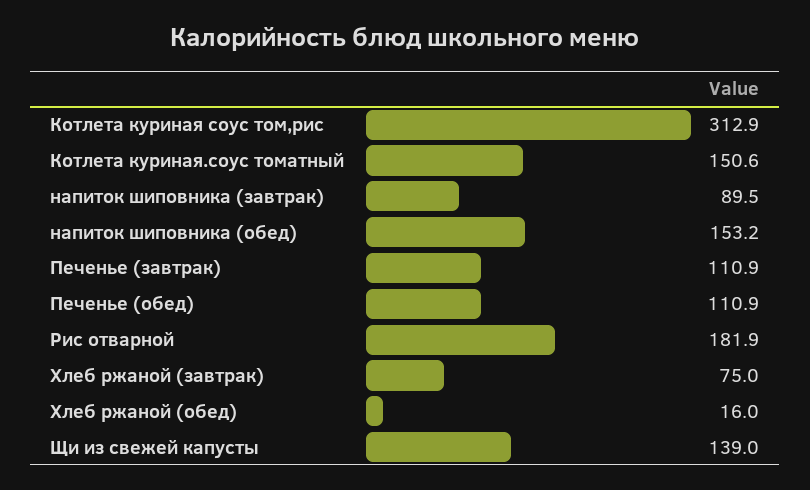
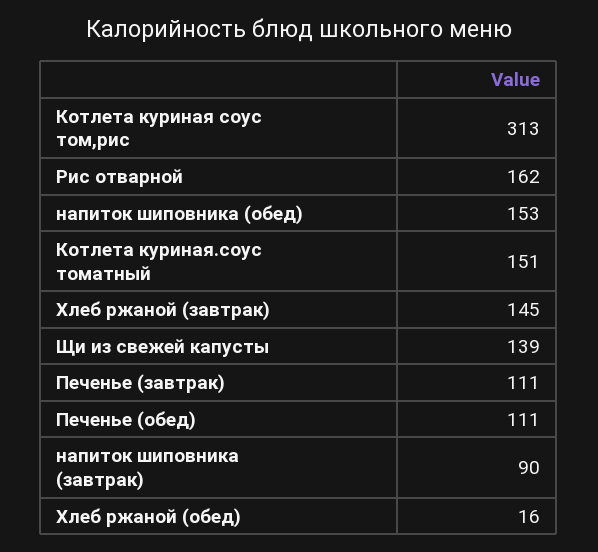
  {
    "Котлета куриная соус том,рис": 312.9,
    "Котлета куриная.соус томатный": 150.6,
    "напиток шиповника (завтрак)": 89.5,
    "напиток шиповника (обед)": 153.2,
    "Печенье (завтрак)": 110.9,
    "Печенье (обед)": 110.9,
-   "Рис отварной": 181.9,
+   "Рис отварной": 162,
-   "Хлеб ржаной (завтрак)": 75,
+   "Хлеб ржаной (завтрак)": 145,
    "Хлеб ржаной (обед)": 16,
    "Щи из свежей капусты": 139
  }

